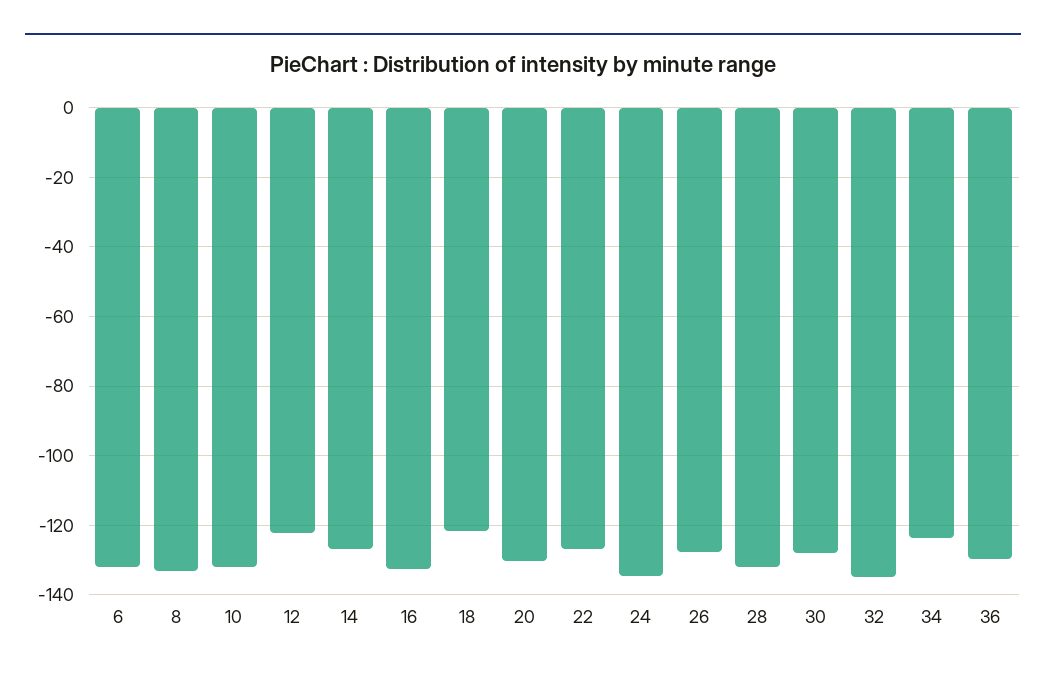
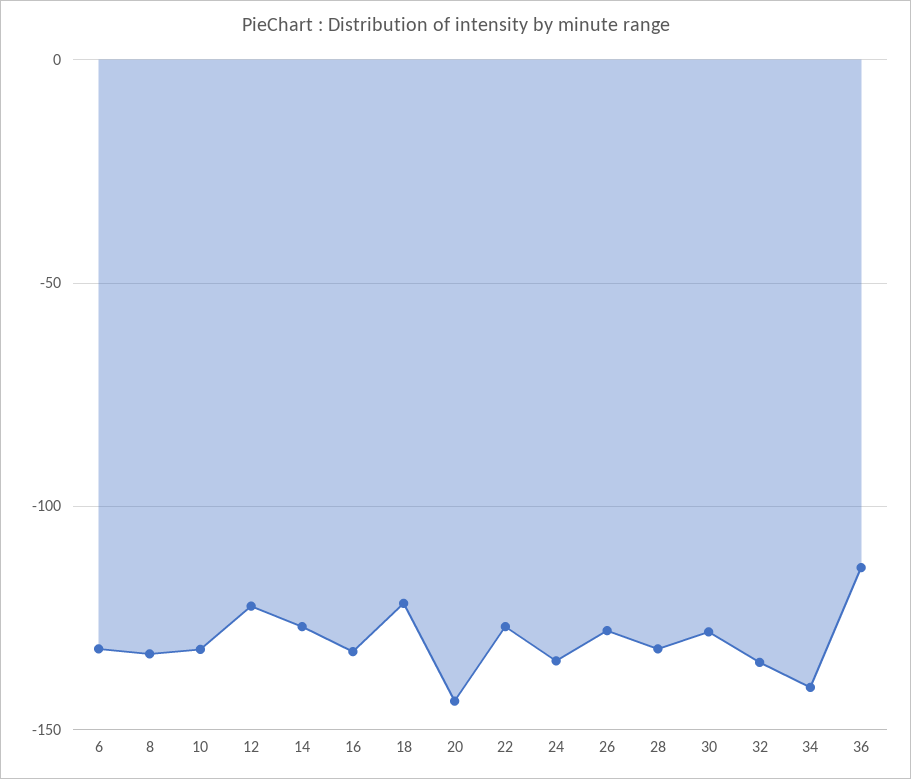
  {
    "6": -132,
    "8": -134,
    "10": -132,
    "12": -122,
    "14": -126,
    "16": -132,
    "18": -122,
-   "20": -130,
+   "20": -145,
    "22": -126,
    "24": -134,
    "26": -128,
    "28": -132,
    "30": -128,
    "32": -134,
-   "34": -124,
+   "34": -140,
-   "36": -130
+   "36": -115
  }

